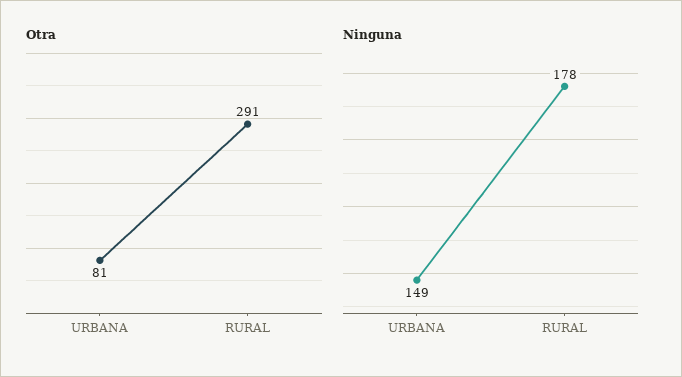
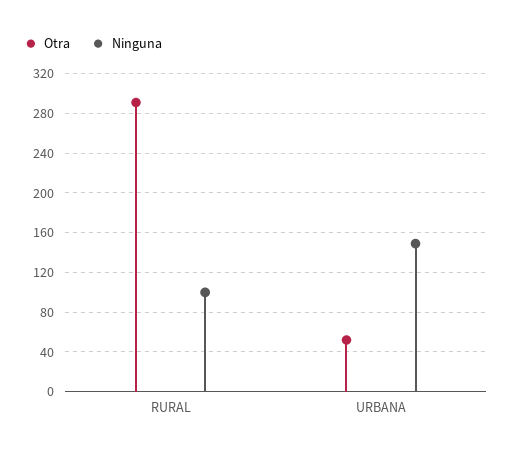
  {
    "Otra": {
-     "URBANA": 81,
+     "URBANA": 50,
      "RURAL": 291
    },
    "Ninguna": {
      "URBANA": 149,
-     "RURAL": 178
+     "RURAL": 100
    }
  }

